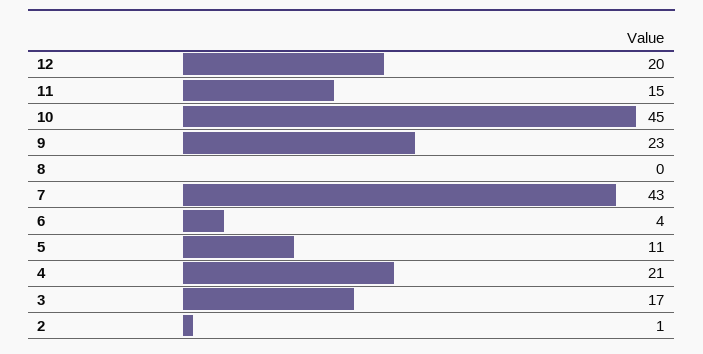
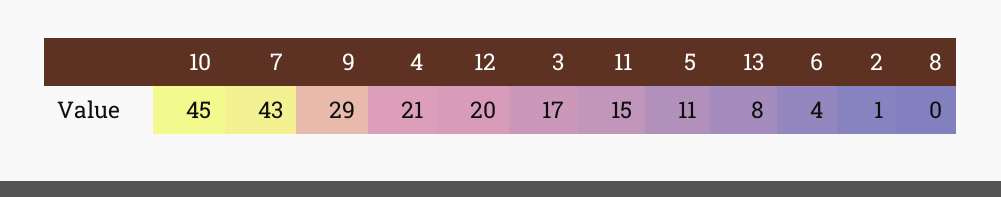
  {
    "12": 20,
    "11": 15,
    "10": 45,
-   "9": 23,
+   "9": 29,
    "8": 0,
    "7": 43,
    "6": 4,
    "5": 11,
    "4": 21,
    "3": 17,
-   "2": 1
+   "2": 1,
+   "13": 8
  }

